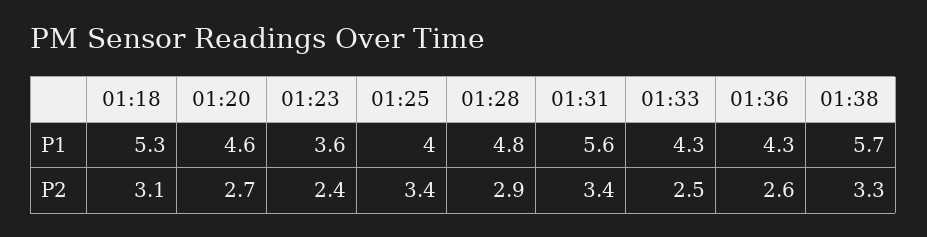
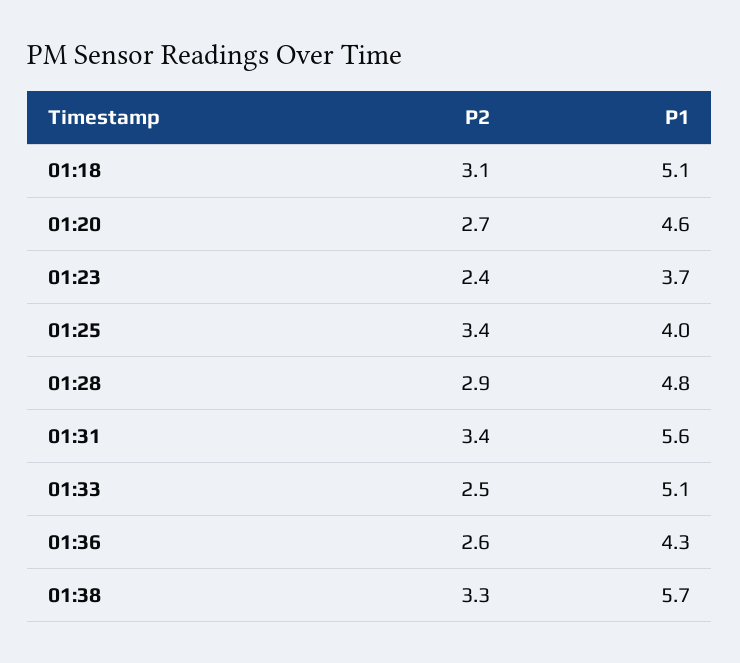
  {
    "01:18": {
-     "P1": 5.3,
+     "P1": 5.1,
      "P2": 3.1
    },
    "01:20": {
      "P1": 4.6,
      "P2": 2.7
    },
    "01:23": {
-     "P1": 3.6,
+     "P1": 3.7,
      "P2": 2.4
    },
    "01:25": {
      "P1": 4,
      "P2": 3.4
    },
    "01:28": {
      "P1": 4.8,
      "P2": 2.9
    },
    "01:31": {
      "P1": 5.6,
      "P2": 3.4
    },
    "01:33": {
-     "P1": 4.3,
+     "P1": 5.1,
      "P2": 2.5
    },
    "01:36": {
      "P1": 4.3,
      "P2": 2.6
    },
    "01:38": {
      "P1": 5.7,
      "P2": 3.3
    }
  }

